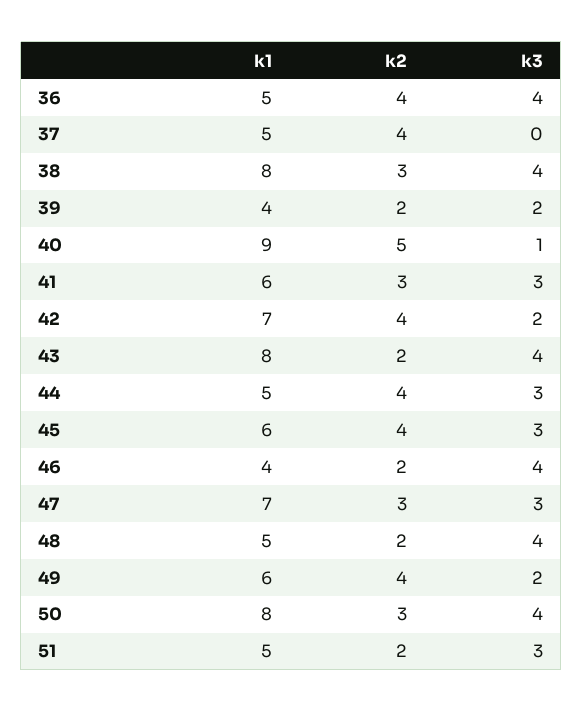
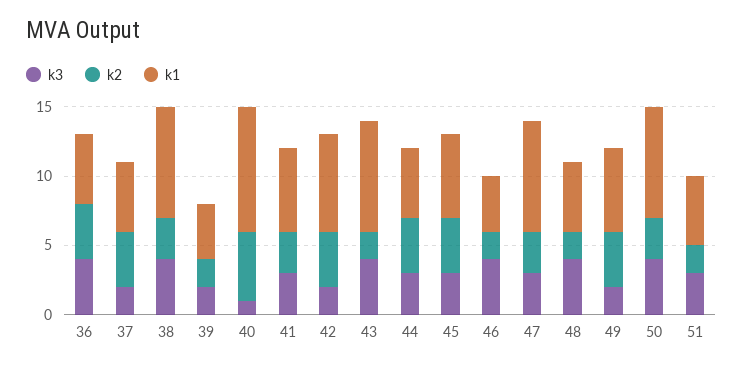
  {
    "k1": {
      "36": 5,
      "37": 5,
      "38": 8,
      "39": 4,
      "40": 9,
      "41": 6,
      "42": 7,
      "43": 8,
      "44": 5,
      "45": 6,
      "46": 4,
-     "47": 7,
+     "47": 8,
      "48": 5,
      "49": 6,
      "50": 8,
      "51": 5
    },
    "k2": {
      "36": 4,
      "37": 4,
      "38": 3,
      "39": 2,
      "40": 5,
      "41": 3,
      "42": 4,
      "43": 2,
      "44": 4,
      "45": 4,
      "46": 2,
      "47": 3,
      "48": 2,
      "49": 4,
      "50": 3,
      "51": 2
    },
    "k3": {
      "36": 4,
-     "37": 0,
+     "37": 2,
      "38": 4,
      "39": 2,
      "40": 1,
      "41": 3,
      "42": 2,
      "43": 4,
      "44": 3,
      "45": 3,
      "46": 4,
      "47": 3,
      "48": 4,
      "49": 2,
      "50": 4,
      "51": 3
    }
  }

